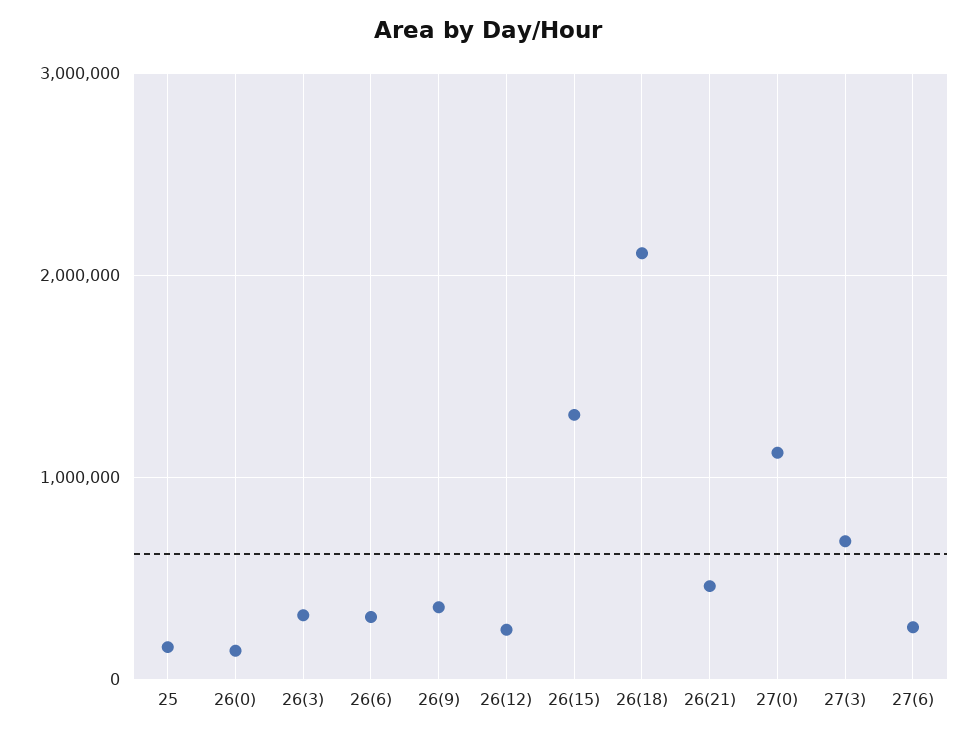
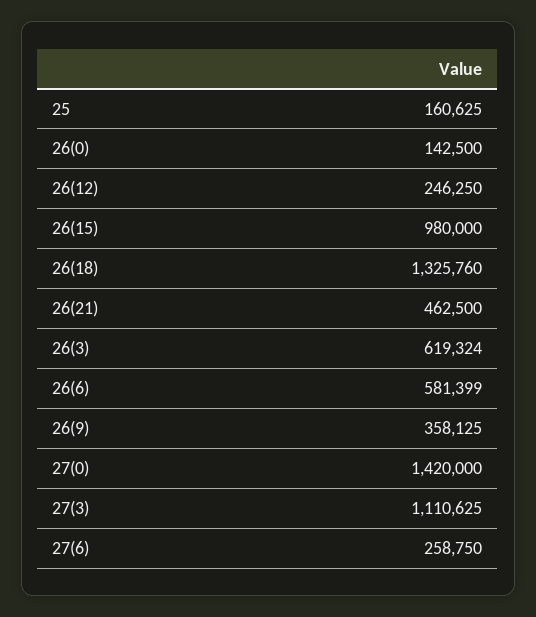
  {
    "25": 160625,
    "26(0)": 142500,
-   "26(3)": 300000,
+   "26(3)": 619324,
-   "26(6)": 300000,
+   "26(6)": 581399,
    "26(9)": 358125,
    "26(12)": 246250,
-   "26(15)": 1300000,
+   "26(15)": 980000,
-   "26(18)": 2100000,
+   "26(18)": 1325760,
    "26(21)": 462500,
-   "27(0)": 1100000,
+   "27(0)": 1420000,
-   "27(3)": 700000,
+   "27(3)": 1110625,
    "27(6)": 258750
  }

